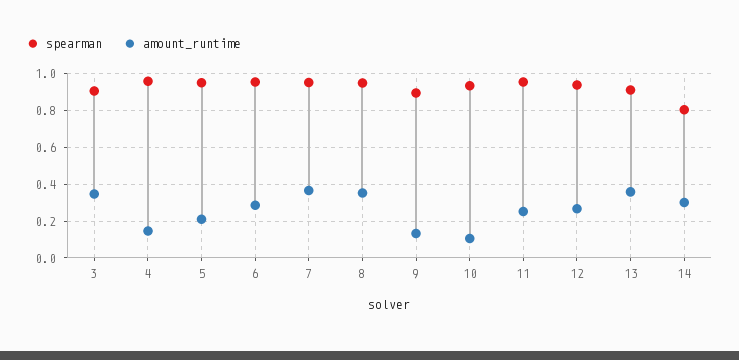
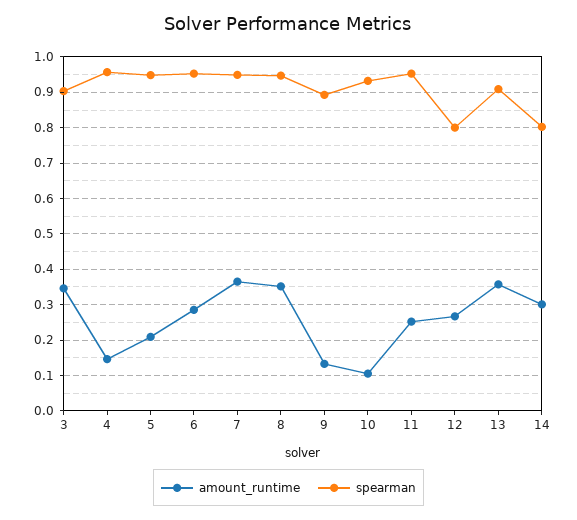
  {
    "spearman": {
      "3": 0.9,
      "4": 0.96,
      "5": 0.94,
      "6": 0.96,
      "7": 0.94,
      "8": 0.94,
      "9": 0.9,
      "10": 0.94,
      "11": 0.96,
-     "12": 0.95,
+     "12": 0.8,
      "13": 0.9,
      "14": 0.8
    },
    "amount_runtime": {
      "3": 0.34,
      "4": 0.14,
      "5": 0.2,
      "6": 0.28,
      "7": 0.36,
      "8": 0.36,
      "9": 0.14,
      "10": 0.1,
      "11": 0.26,
      "12": 0.26,
      "13": 0.36,
      "14": 0.3
    }
  }

